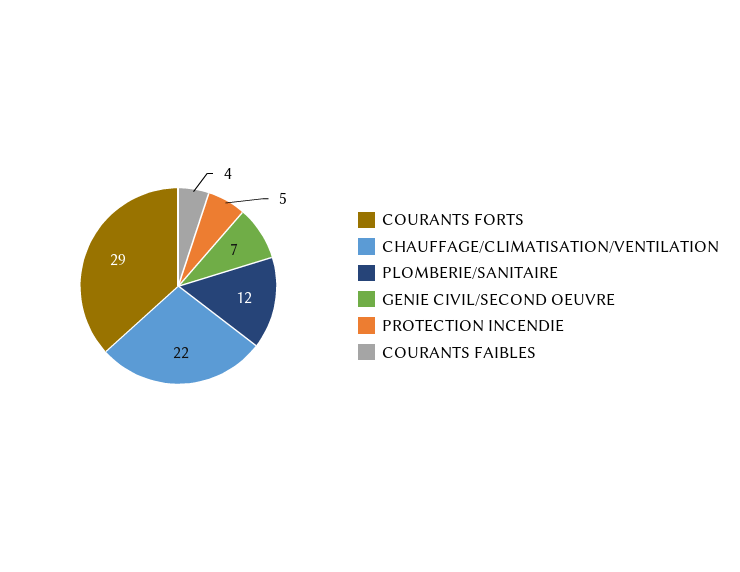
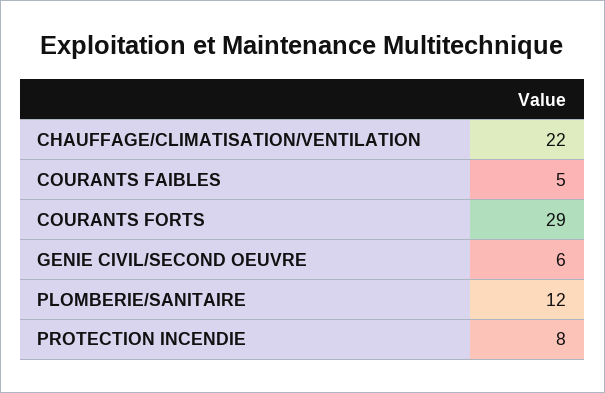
  {
    "COURANTS FORTS": 29,
    "CHAUFFAGE/CLIMATISATION/VENTILATION": 22,
    "PLOMBERIE/SANITAIRE": 12,
-   "GENIE CIVIL/SECOND OEUVRE": 7,
+   "GENIE CIVIL/SECOND OEUVRE": 6,
-   "PROTECTION INCENDIE": 5,
+   "PROTECTION INCENDIE": 8,
-   "COURANTS FAIBLES": 4
+   "COURANTS FAIBLES": 5
  }

